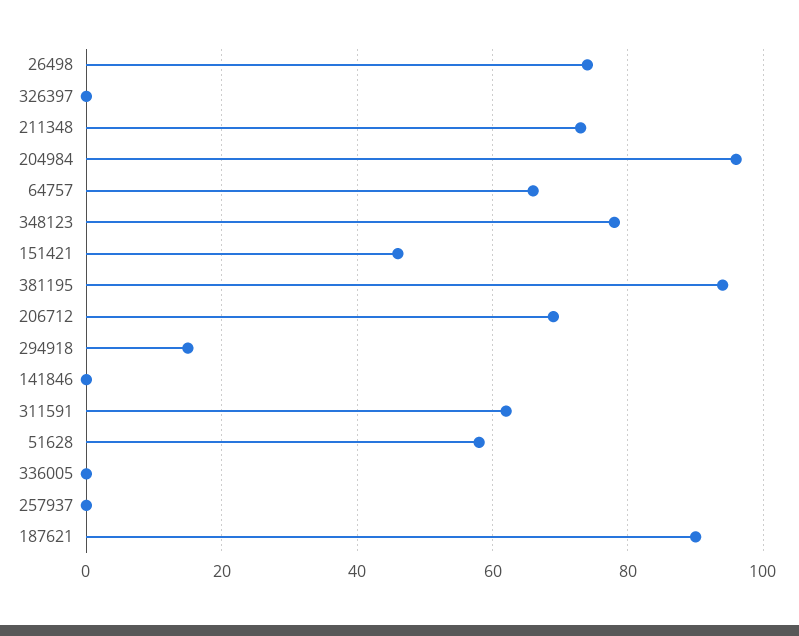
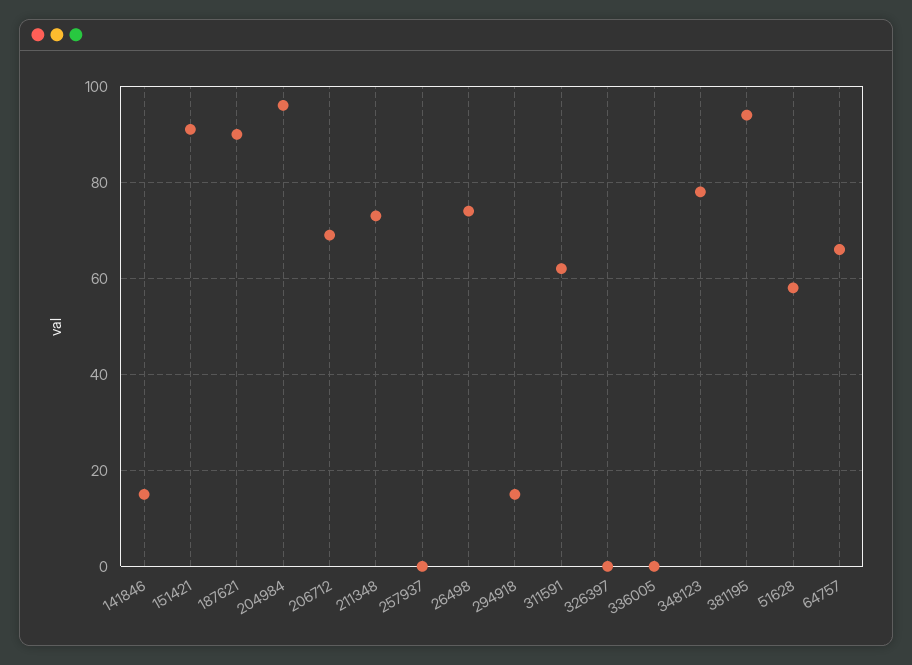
  {
    "26498": 75,
    "326397": 0,
    "211348": 75,
    "204984": 95,
    "64757": 65,
    "348123": 80,
-   "151421": 45,
+   "151421": 90,
    "381195": 95,
    "206712": 70,
    "294918": 15,
-   "141846": 0,
+   "141846": 15,
    "311591": 60,
    "51628": 60,
    "336005": 0,
    "257937": 0,
    "187621": 90
  }

